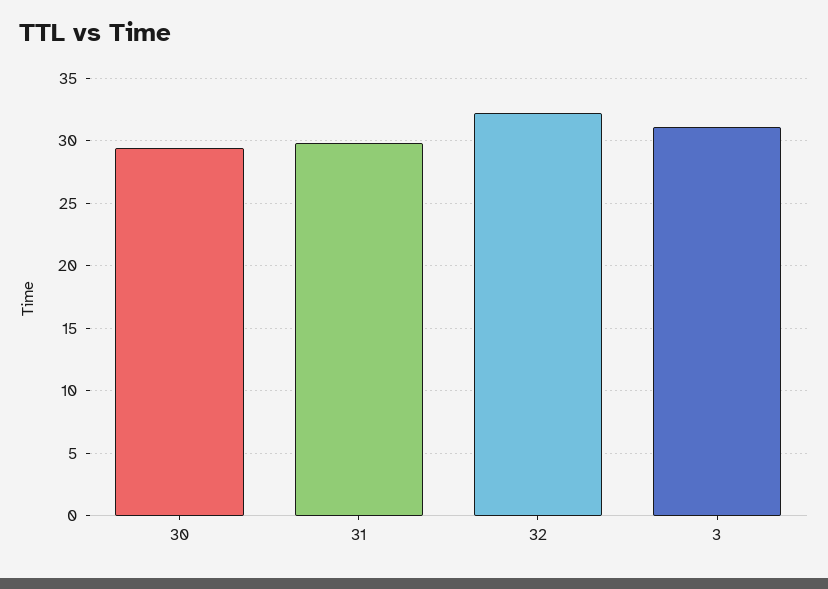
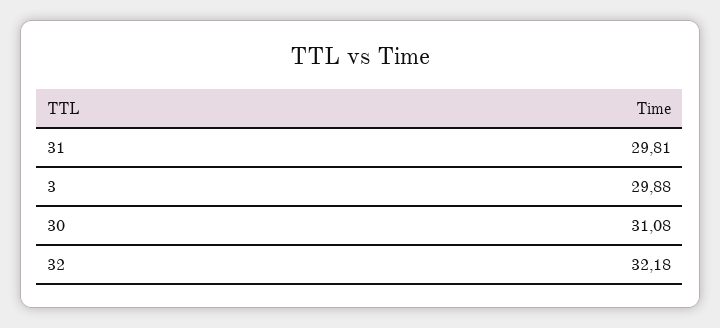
  {
-   "30": 29.5,
+   "30": 31.08,
    "31": 29.81,
    "32": 32.18,
-   "3": 31
+   "3": 29.88
  }

